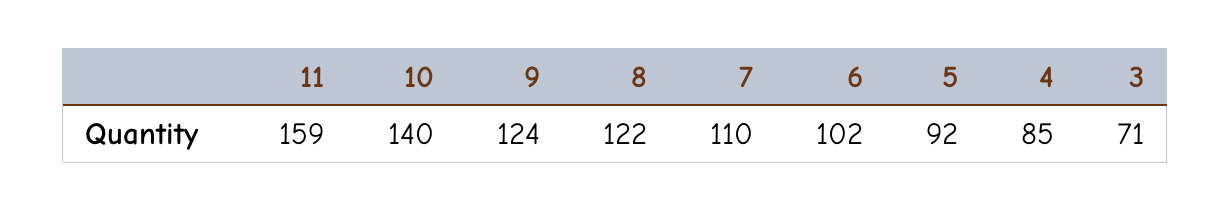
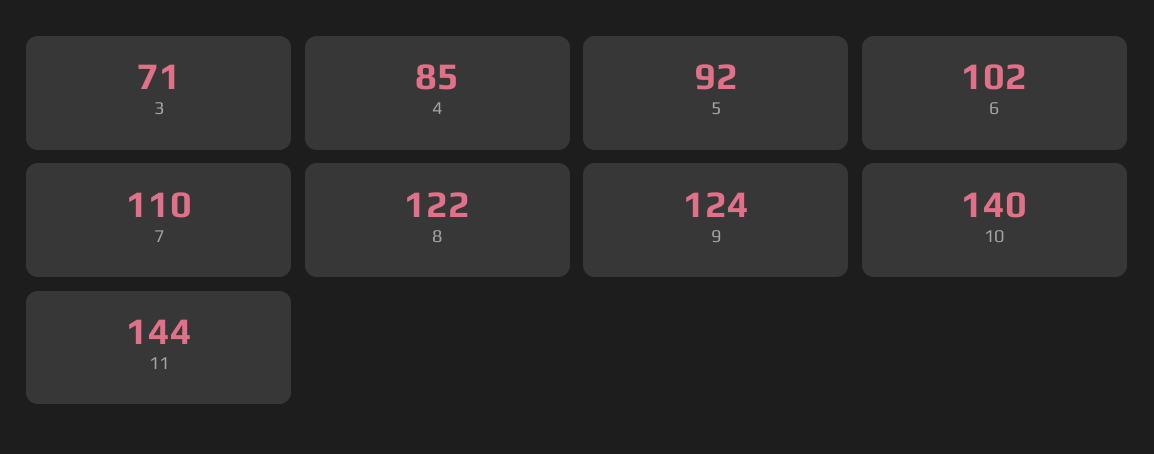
  {
-   "11": 159,
+   "11": 144,
    "10": 140,
    "9": 124,
    "8": 122,
    "7": 110,
    "6": 102,
    "5": 92,
    "4": 85,
    "3": 71
  }

